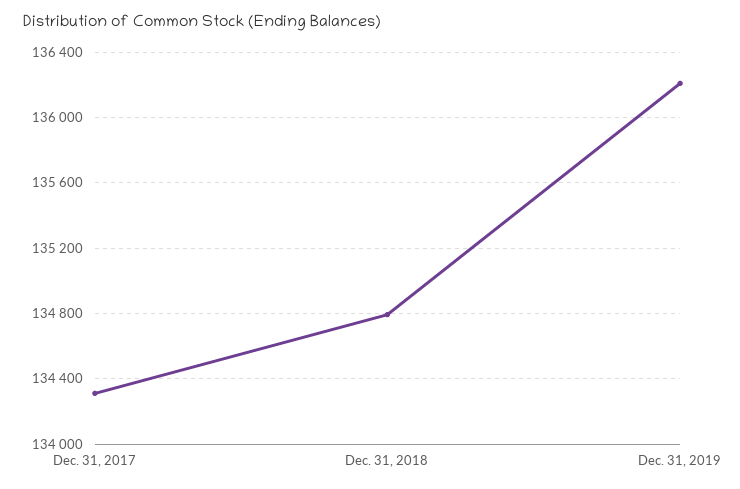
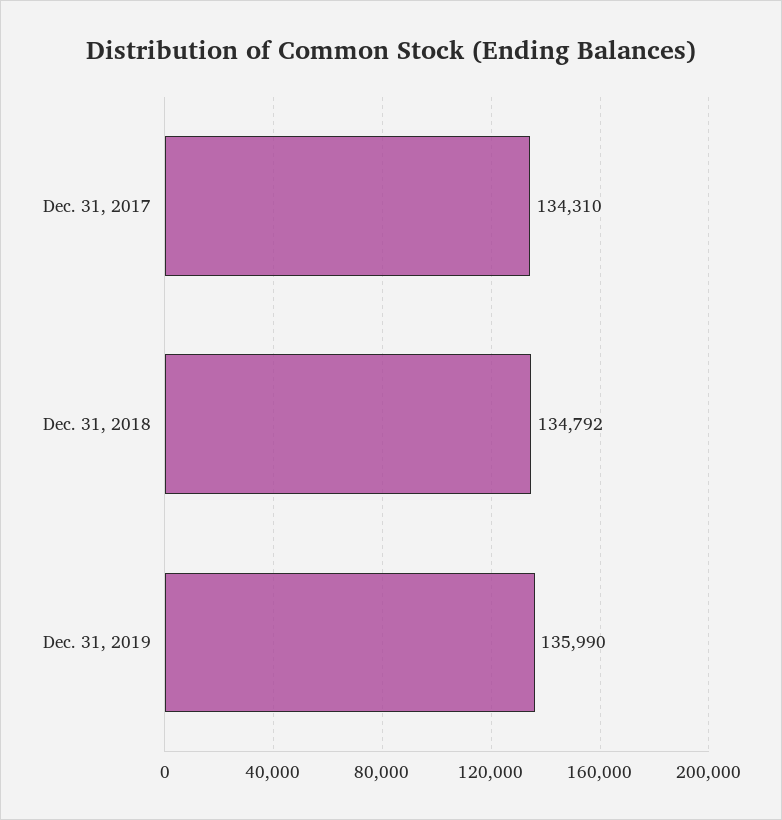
  {
    "Dec. 31, 2017": 134310,
    "Dec. 31, 2018": 134792,
-   "Dec. 31, 2019": 136200
+   "Dec. 31, 2019": 135990
  }

